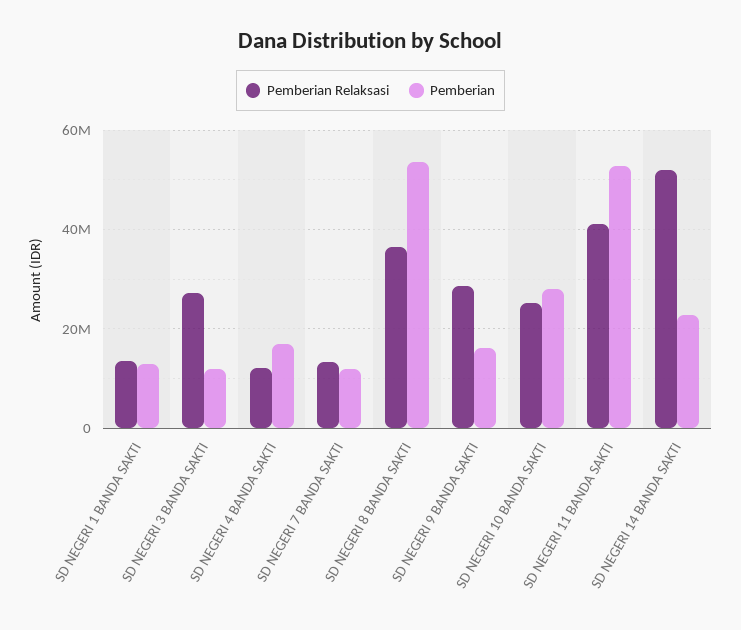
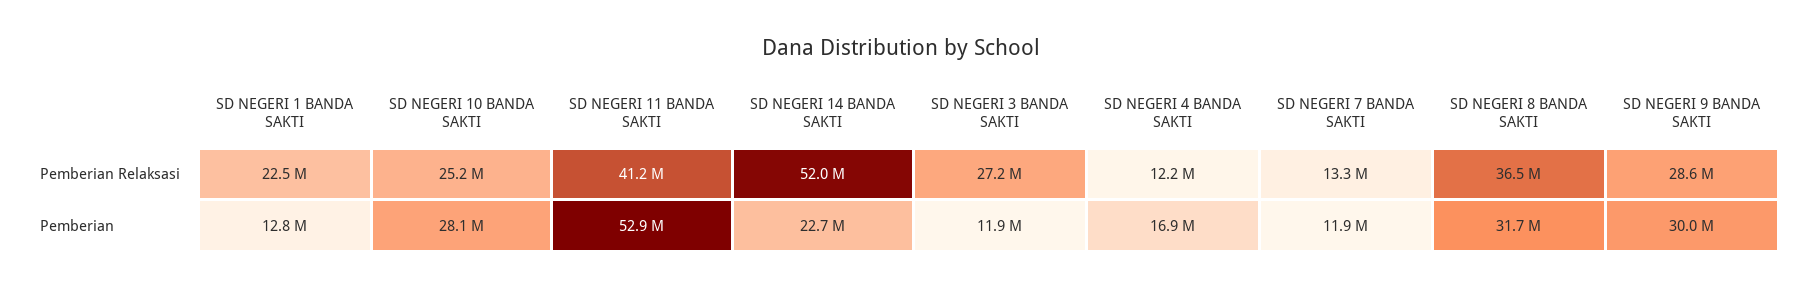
  {
    "Pemberian Relaksasi": {
-     "SD NEGERI 1 BANDA SAKTI": 14000000,
+     "SD NEGERI 1 BANDA SAKTI": 22500000,
      "SD NEGERI 3 BANDA SAKTI": 27200000,
      "SD NEGERI 4 BANDA SAKTI": 12200000,
      "SD NEGERI 7 BANDA SAKTI": 13300000,
      "SD NEGERI 8 BANDA SAKTI": 36500000,
      "SD NEGERI 9 BANDA SAKTI": 28600000,
      "SD NEGERI 10 BANDA SAKTI": 25200000,
      "SD NEGERI 11 BANDA SAKTI": 41200000,
      "SD NEGERI 14 BANDA SAKTI": 52000000
    },
    "Pemberian": {
      "SD NEGERI 1 BANDA SAKTI": 12800000,
      "SD NEGERI 3 BANDA SAKTI": 11900000,
      "SD NEGERI 4 BANDA SAKTI": 16900000,
      "SD NEGERI 7 BANDA SAKTI": 11900000,
-     "SD NEGERI 8 BANDA SAKTI": 54000000,
+     "SD NEGERI 8 BANDA SAKTI": 31700000,
-     "SD NEGERI 9 BANDA SAKTI": 16000000,
+     "SD NEGERI 9 BANDA SAKTI": 30000000,
      "SD NEGERI 10 BANDA SAKTI": 28100000,
      "SD NEGERI 11 BANDA SAKTI": 52900000,
      "SD NEGERI 14 BANDA SAKTI": 22700000
    }
  }

